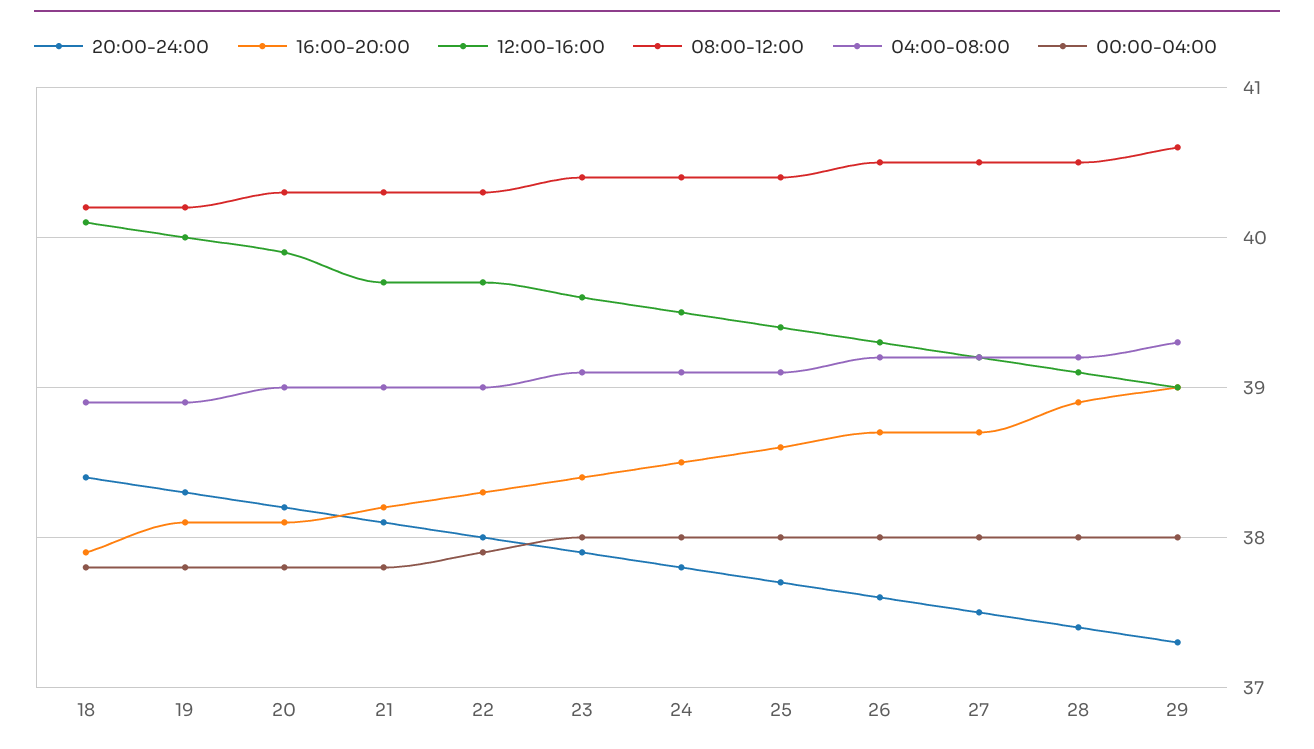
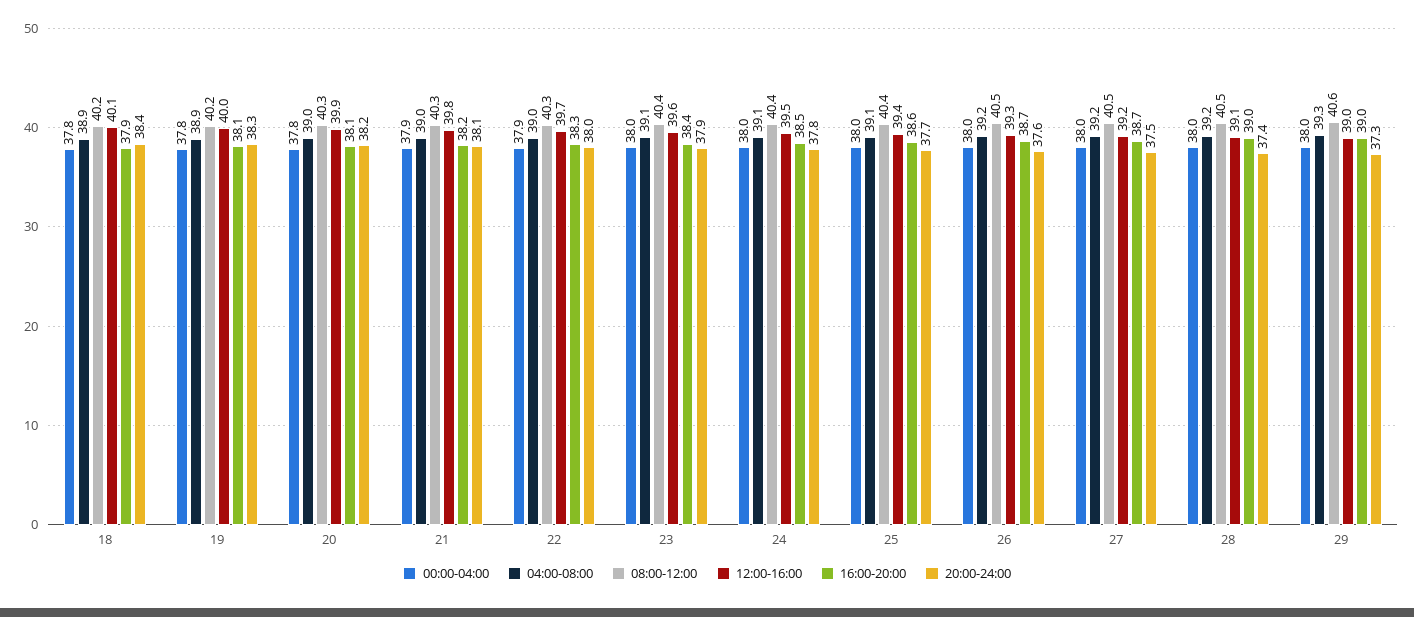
  {
    "20:00-24:00": {
      "18": 38.4,
      "19": 38.3,
      "20": 38.2,
      "21": 38.1,
      "22": 38,
      "23": 37.9,
      "24": 37.8,
      "25": 37.7,
      "26": 37.6,
      "27": 37.5,
      "28": 37.4,
      "29": 37.3
    },
    "16:00-20:00": {
      "18": 37.9,
      "19": 38.1,
      "20": 38.1,
      "21": 38.2,
      "22": 38.3,
      "23": 38.4,
      "24": 38.5,
      "25": 38.6,
      "26": 38.7,
      "27": 38.7,
-     "28": 38.9,
+     "28": 39,
      "29": 39
    },
    "12:00-16:00": {
      "18": 40.1,
      "19": 40,
      "20": 39.9,
-     "21": 39.7,
+     "21": 39.8,
      "22": 39.7,
      "23": 39.6,
      "24": 39.5,
      "25": 39.4,
      "26": 39.3,
      "27": 39.2,
      "28": 39.1,
      "29": 39
    },
    "08:00-12:00": {
      "18": 40.2,
      "19": 40.2,
      "20": 40.3,
      "21": 40.3,
      "22": 40.3,
      "23": 40.4,
      "24": 40.4,
      "25": 40.4,
      "26": 40.5,
      "27": 40.5,
      "28": 40.5,
      "29": 40.6
    },
    "04:00-08:00": {
      "18": 38.9,
      "19": 38.9,
      "20": 39,
      "21": 39,
      "22": 39,
      "23": 39.1,
      "24": 39.1,
      "25": 39.1,
      "26": 39.2,
      "27": 39.2,
      "28": 39.2,
      "29": 39.3
    },
    "00:00-04:00": {
      "18": 37.8,
      "19": 37.8,
      "20": 37.8,
-     "21": 37.8,
+     "21": 37.9,
      "22": 37.9,
      "23": 38,
      "24": 38,
      "25": 38,
      "26": 38,
      "27": 38,
      "28": 38,
      "29": 38
    }
  }

